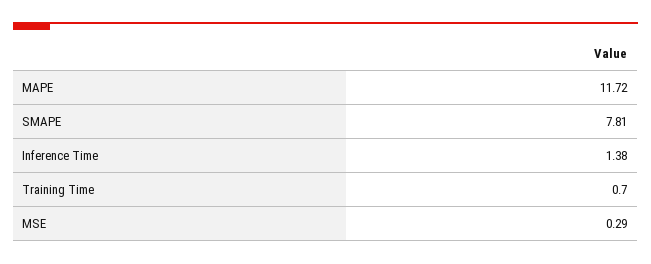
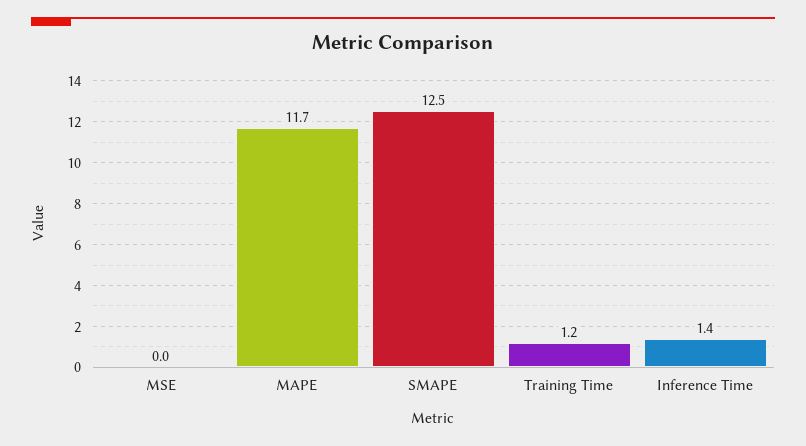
  {
    "MAPE": 11.72,
-   "SMAPE": 7.81,
+   "SMAPE": 12.5,
    "Inference Time": 1.38,
-   "Training Time": 0.7,
+   "Training Time": 1.2,
-   "MSE": 0.29
+   "MSE": 0
  }

